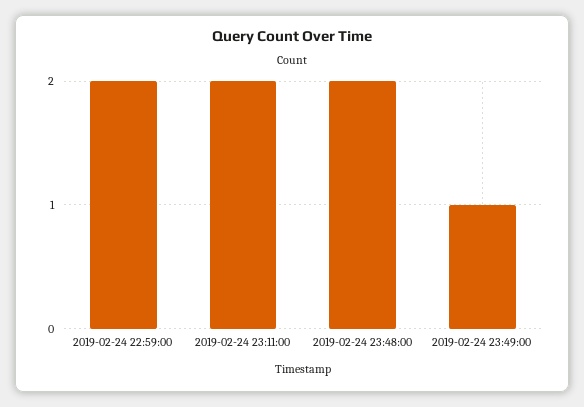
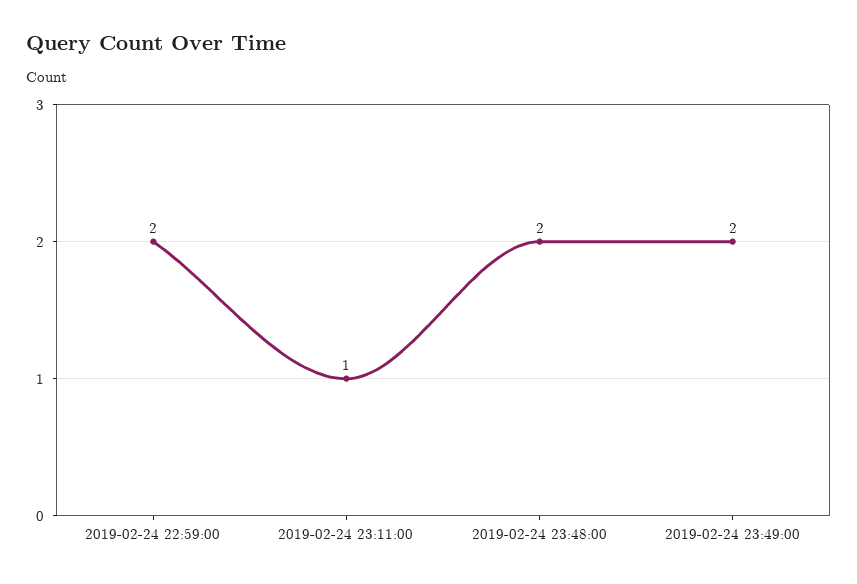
  {
    "2019-02-24 22:59:00": 2,
-   "2019-02-24 23:11:00": 2,
+   "2019-02-24 23:11:00": 1,
    "2019-02-24 23:48:00": 2,
-   "2019-02-24 23:49:00": 1
+   "2019-02-24 23:49:00": 2
  }

